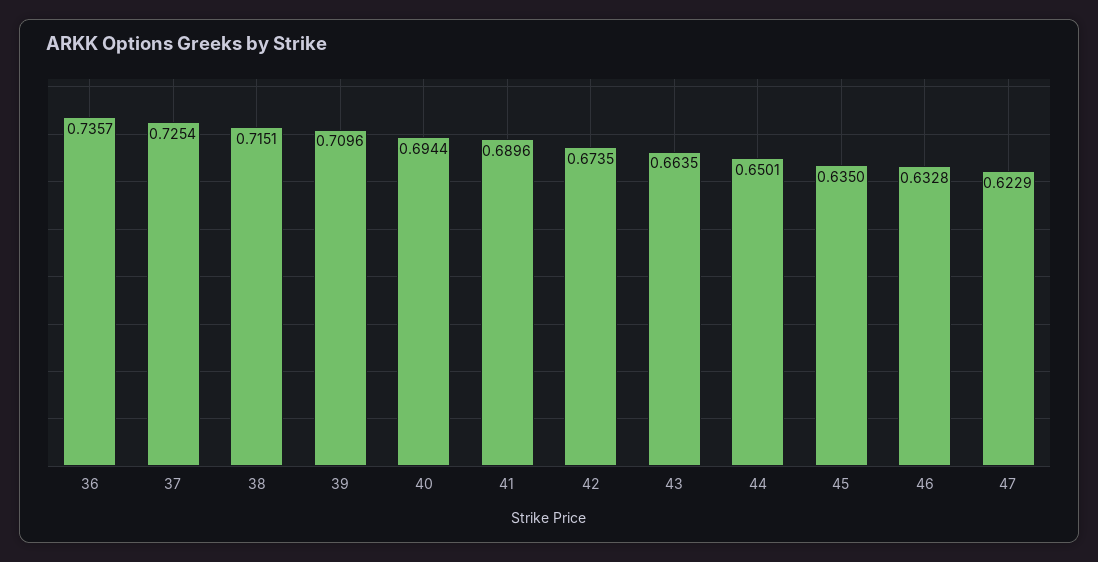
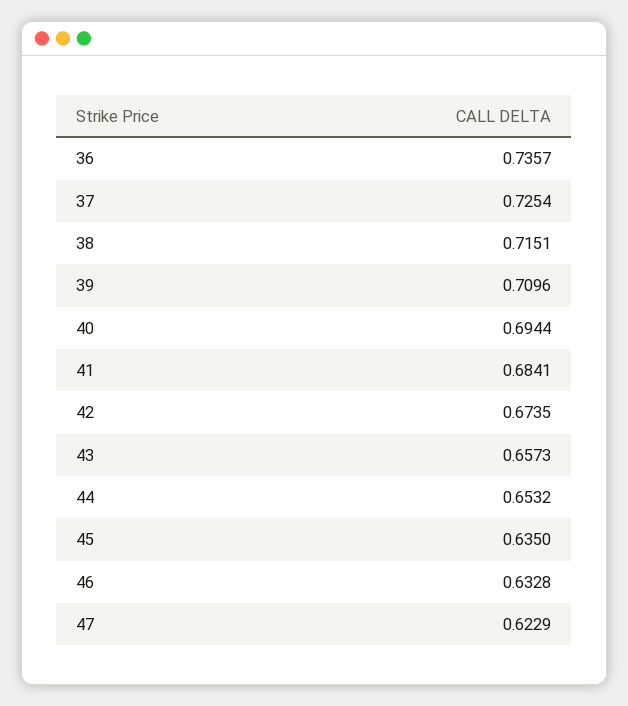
  {
    "36": 0.7357,
    "37": 0.7254,
    "38": 0.7151,
    "39": 0.7096,
    "40": 0.6944,
-   "41": 0.6896,
+   "41": 0.6841,
    "42": 0.6735,
-   "43": 0.6635,
+   "43": 0.6573,
-   "44": 0.6501,
+   "44": 0.6532,
    "45": 0.635,
    "46": 0.6328,
    "47": 0.6229
  }

